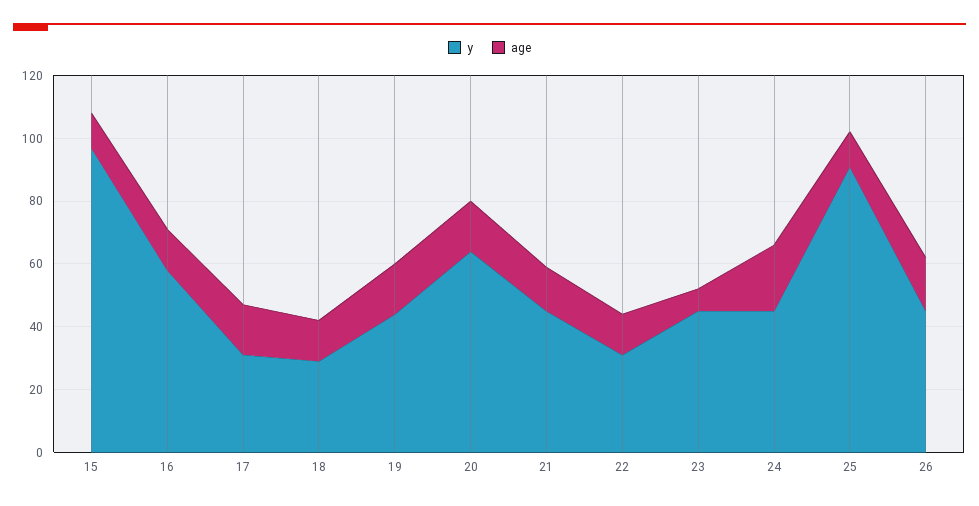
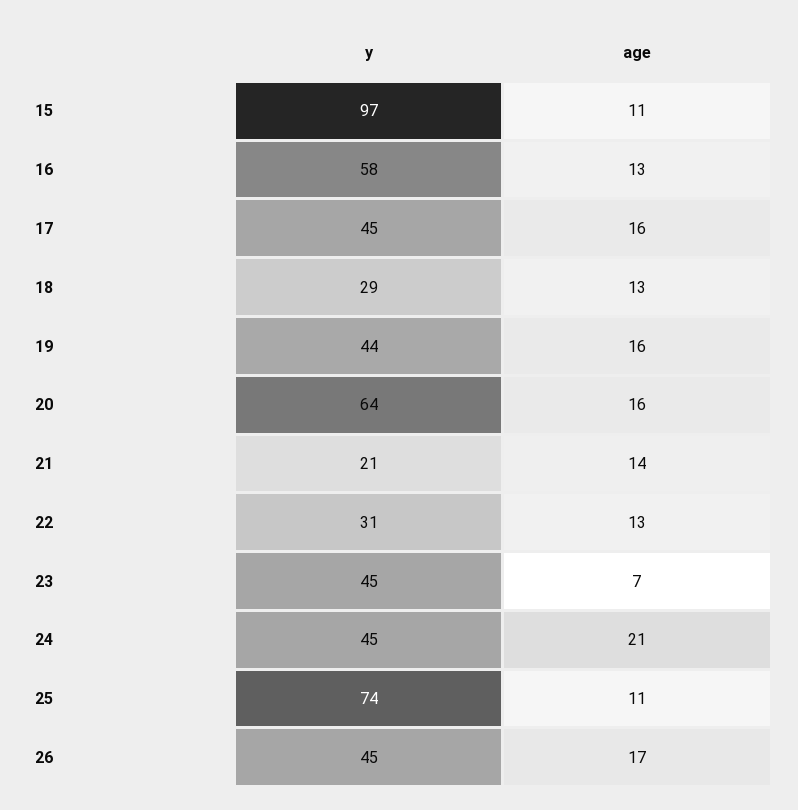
  {
    "y": {
      "15": 97,
      "16": 58,
-     "17": 30,
+     "17": 45,
      "18": 29,
      "19": 44,
      "20": 64,
-     "21": 45,
+     "21": 21,
      "22": 31,
      "23": 45,
      "24": 45,
-     "25": 90,
+     "25": 74,
      "26": 45
    },
    "age": {
      "15": 11,
      "16": 13,
      "17": 16,
      "18": 13,
      "19": 16,
      "20": 16,
      "21": 14,
      "22": 13,
      "23": 7,
      "24": 21,
      "25": 11,
      "26": 17
    }
  }

